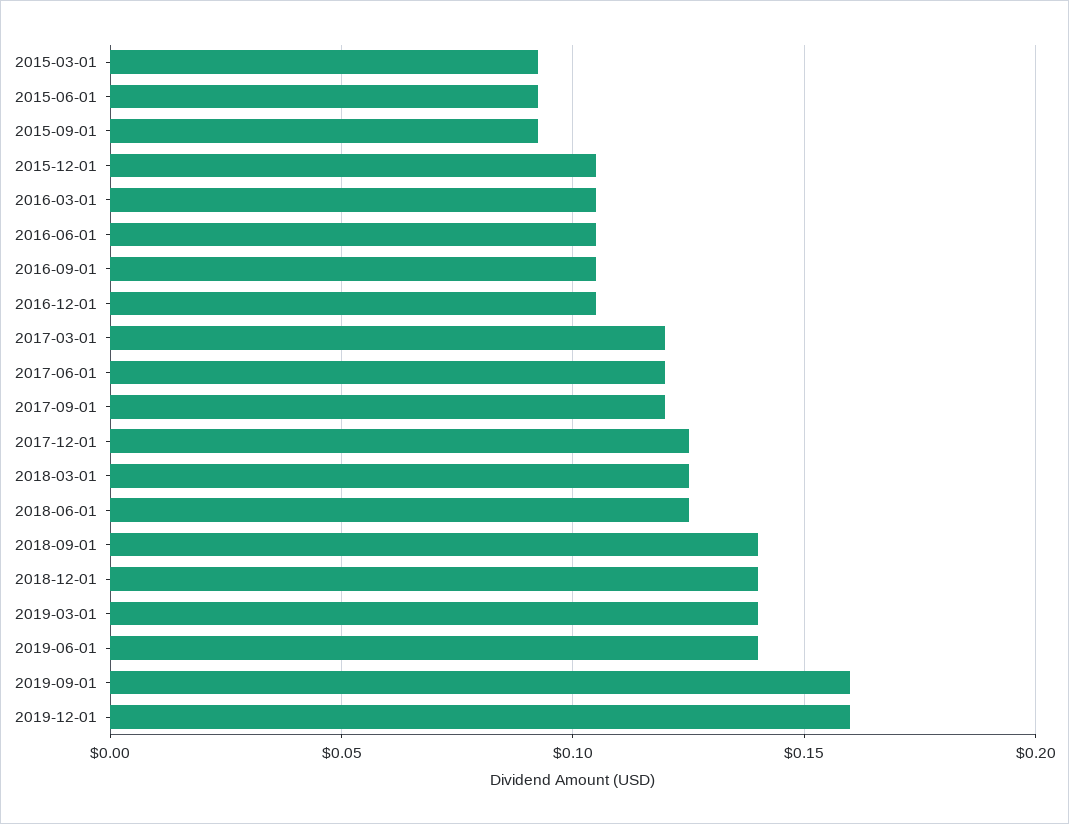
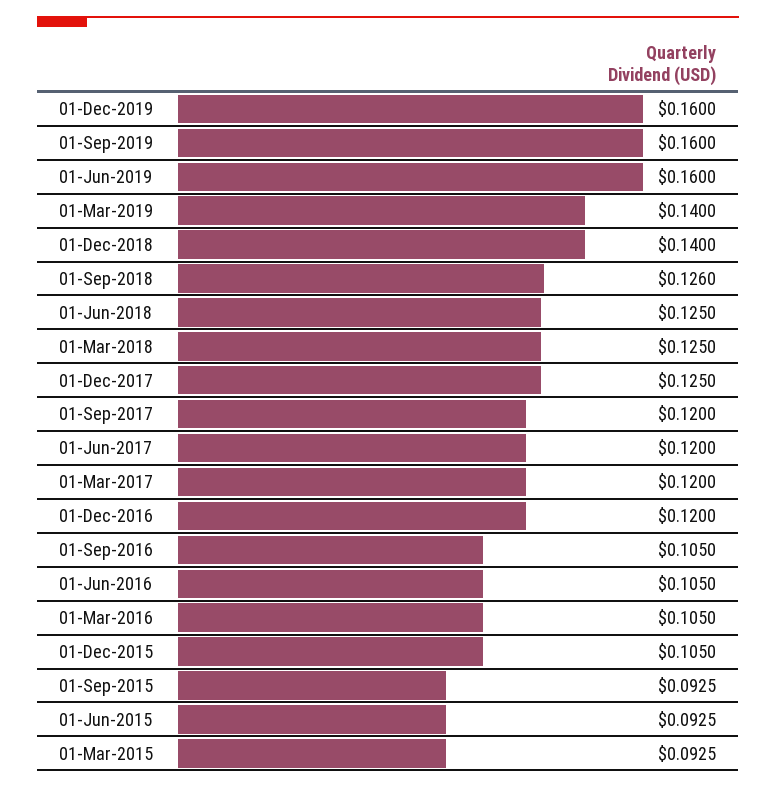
  {
    "2015-03-01": 0.0925,
    "2015-06-01": 0.0925,
    "2015-09-01": 0.0925,
    "2015-12-01": 0.105,
    "2016-03-01": 0.105,
    "2016-06-01": 0.105,
    "2016-09-01": 0.105,
-   "2016-12-01": 0.105,
+   "2016-12-01": 0.12,
    "2017-03-01": 0.12,
    "2017-06-01": 0.12,
    "2017-09-01": 0.12,
    "2017-12-01": 0.125,
    "2018-03-01": 0.125,
    "2018-06-01": 0.125,
-   "2018-09-01": 0.14,
+   "2018-09-01": 0.126,
    "2018-12-01": 0.14,
    "2019-03-01": 0.14,
-   "2019-06-01": 0.14,
+   "2019-06-01": 0.16,
    "2019-09-01": 0.16,
    "2019-12-01": 0.16
  }

